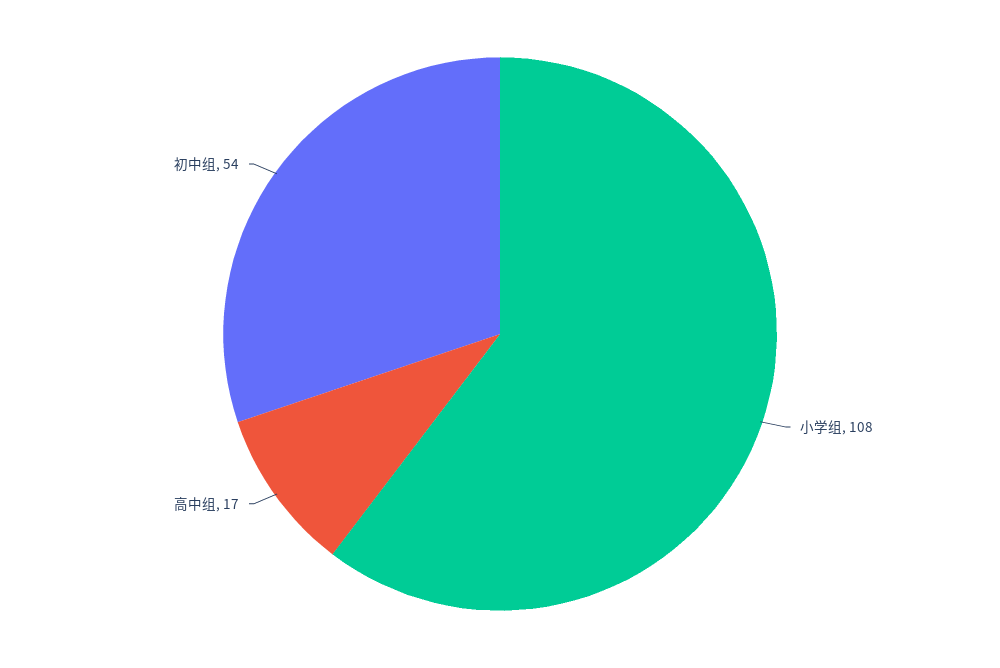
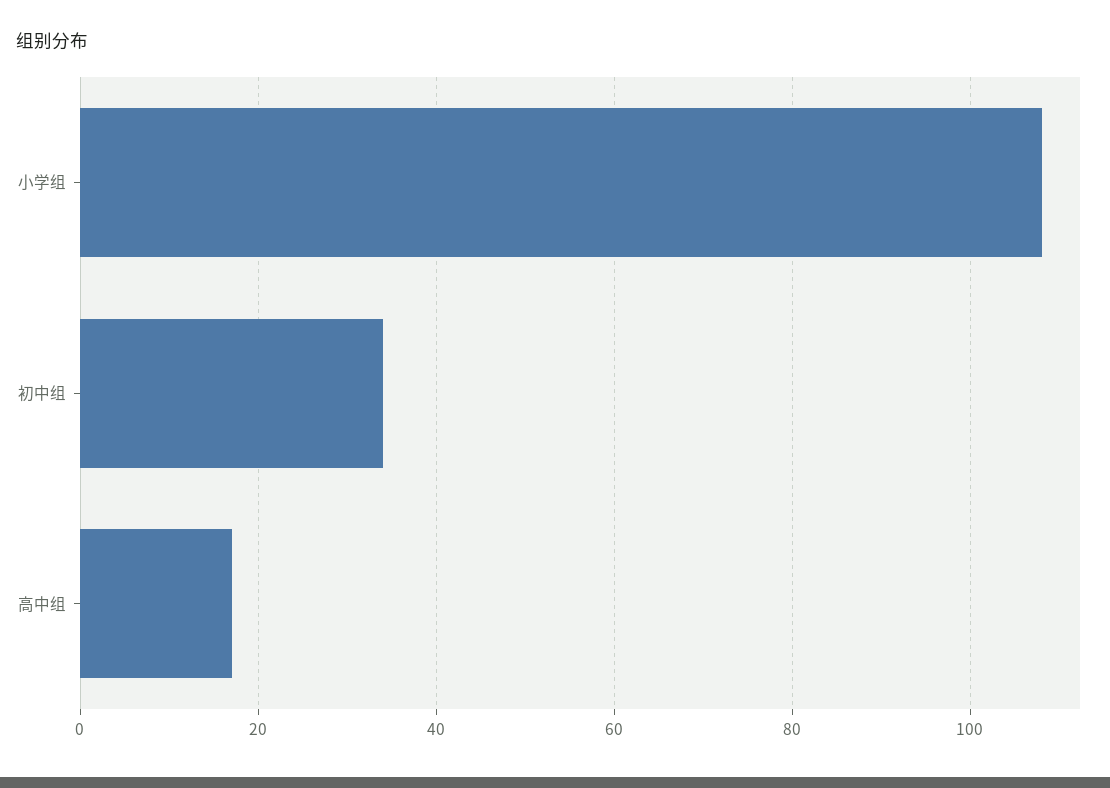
  {
    "小学组": 108,
    "高中组": 17,
-   "初中组": 54
+   "初中组": 35
  }

